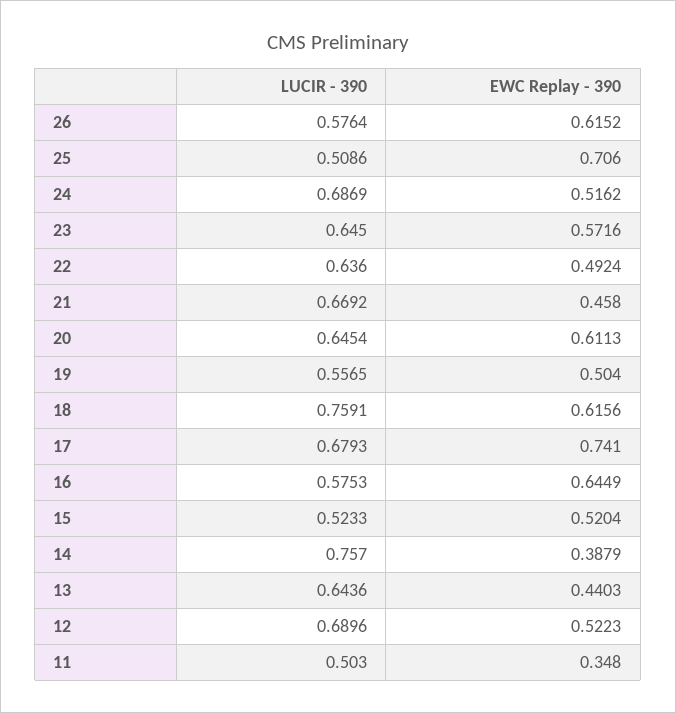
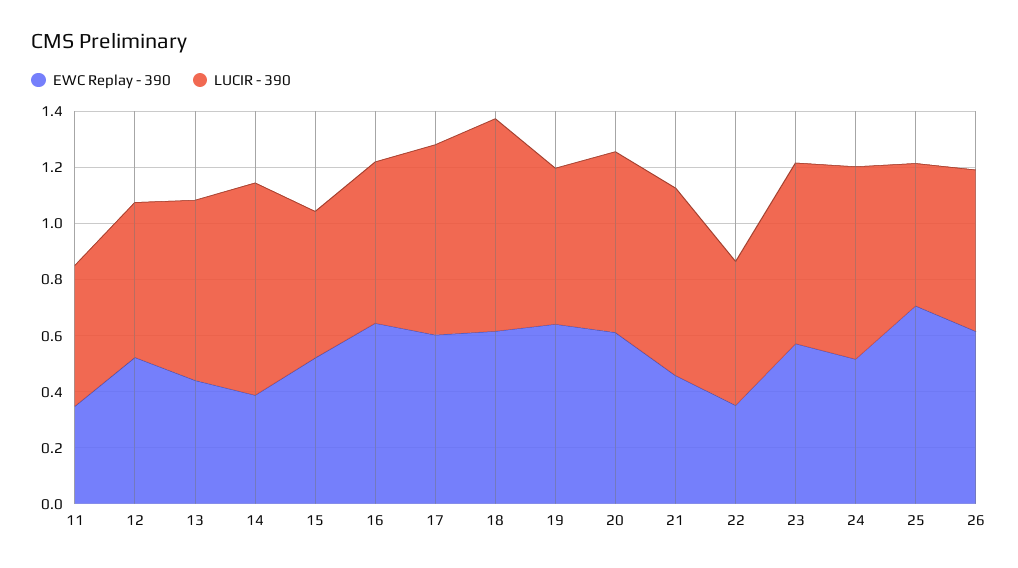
  {
    "LUCIR - 390": {
      "26": 0.5764,
      "25": 0.5086,
      "24": 0.6869,
      "23": 0.645,
-     "22": 0.636,
+     "22": 0.5,
      "21": 0.6692,
      "20": 0.6454,
      "19": 0.5565,
      "18": 0.7591,
      "17": 0.6793,
      "16": 0.5753,
      "15": 0.5233,
      "14": 0.757,
      "13": 0.6436,
-     "12": 0.6896,
+     "12": 0.55,
      "11": 0.503
    },
    "EWC Replay - 390": {
      "26": 0.6152,
      "25": 0.706,
      "24": 0.5162,
      "23": 0.5716,
-     "22": 0.4924,
+     "22": 0.35,
      "21": 0.458,
      "20": 0.6113,
-     "19": 0.504,
+     "19": 0.65,
      "18": 0.6156,
-     "17": 0.741,
+     "17": 0.6,
      "16": 0.6449,
      "15": 0.5204,
      "14": 0.3879,
      "13": 0.4403,
      "12": 0.5223,
      "11": 0.348
    }
  }

